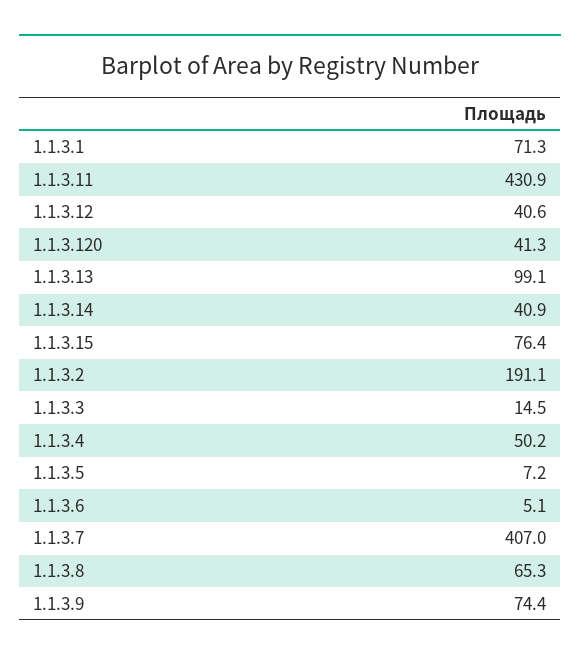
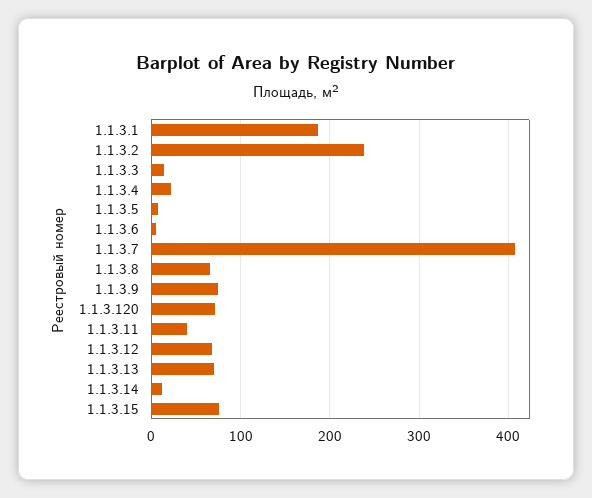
  {
-   "1.1.3.1": 71.3,
+   "1.1.3.1": 190,
-   "1.1.3.11": 430.9,
+   "1.1.3.11": 40,
-   "1.1.3.12": 40.6,
+   "1.1.3.12": 70,
-   "1.1.3.120": 41.3,
+   "1.1.3.120": 70,
-   "1.1.3.13": 99.1,
+   "1.1.3.13": 70,
-   "1.1.3.14": 40.9,
+   "1.1.3.14": 10,
    "1.1.3.15": 76.4,
-   "1.1.3.2": 191.1,
+   "1.1.3.2": 240,
    "1.1.3.3": 14.5,
-   "1.1.3.4": 50.2,
+   "1.1.3.4": 20,
    "1.1.3.5": 7.2,
    "1.1.3.6": 5.1,
    "1.1.3.7": 407,
    "1.1.3.8": 65.3,
    "1.1.3.9": 74.4
  }

